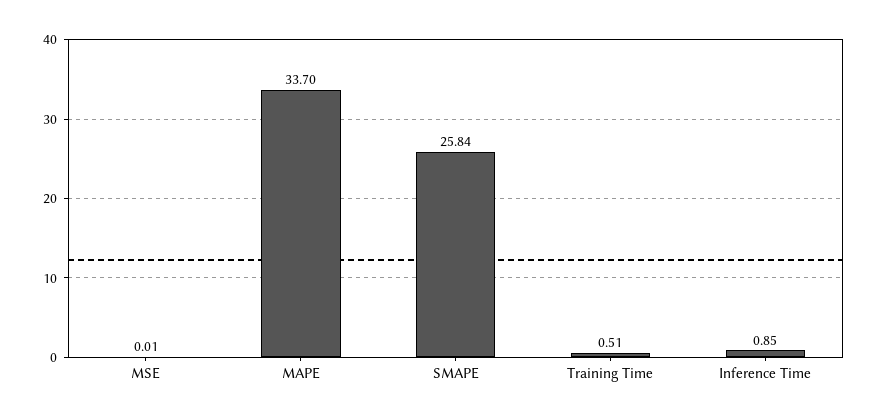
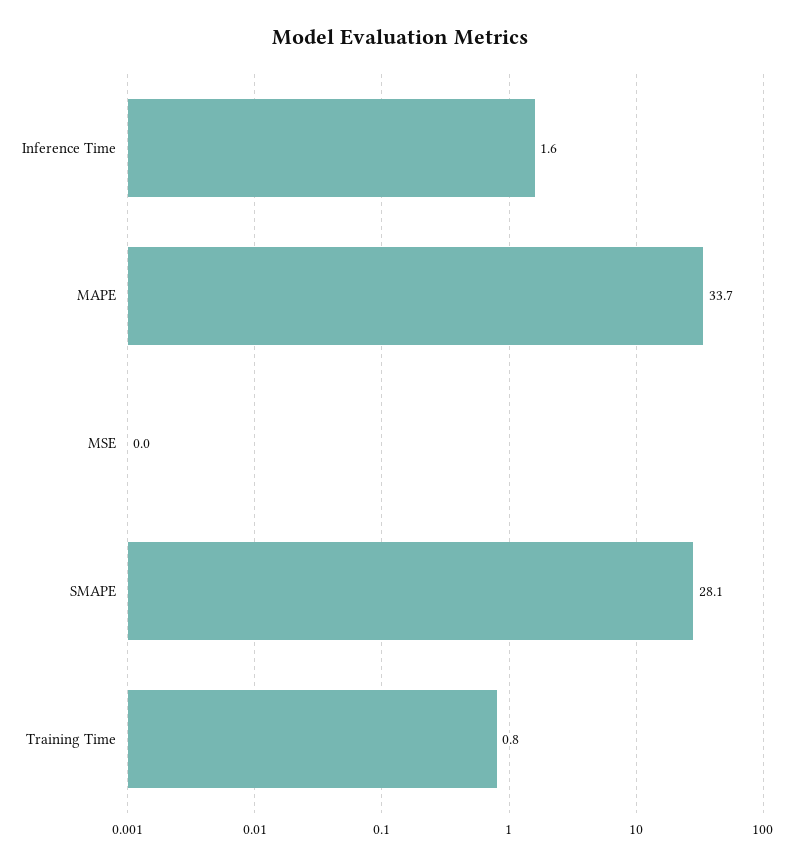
  {
    "MSE": 0.01,
    "MAPE": 33.7,
-   "SMAPE": 25.84,
+   "SMAPE": 28.1,
-   "Training Time": 0.51,
+   "Training Time": 0.8,
-   "Inference Time": 0.85
+   "Inference Time": 1.6
  }

